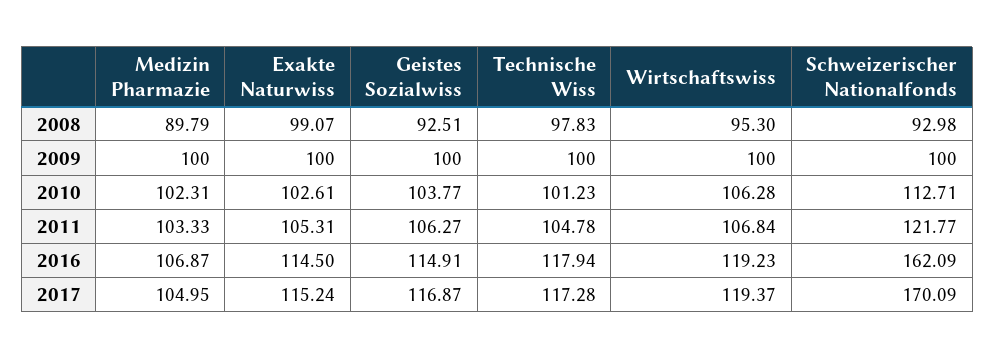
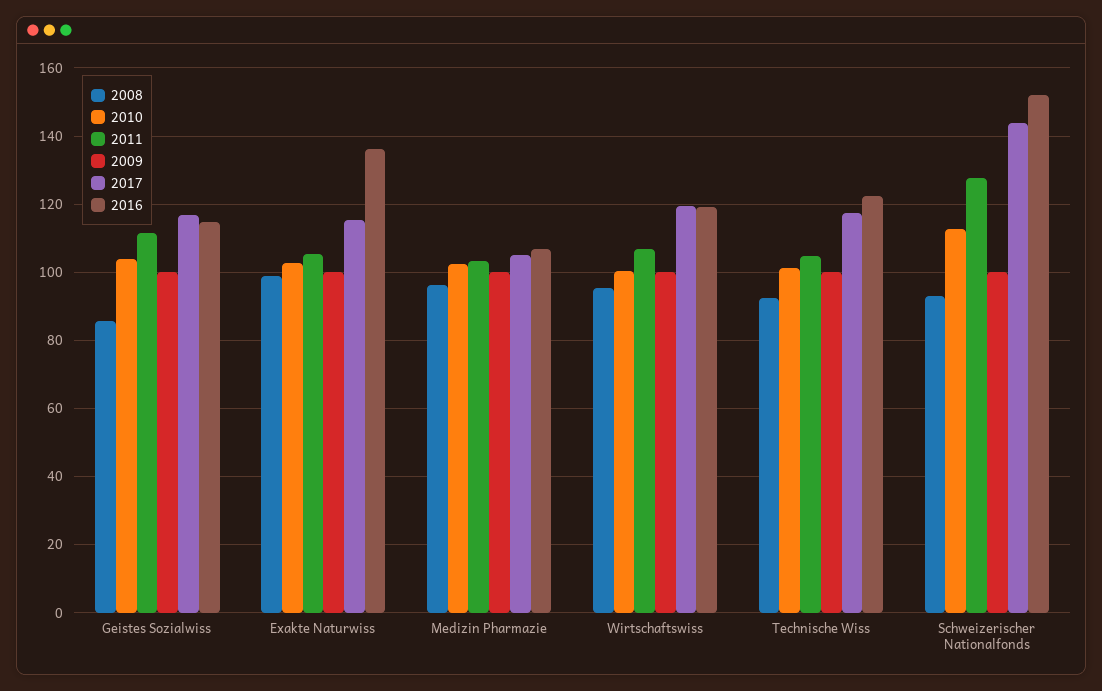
  {
    "2008": {
-     "Medizin Pharmazie": 89.79,
+     "Medizin Pharmazie": 96,
      "Exakte Naturwiss": 99.07,
-     "Geistes Sozialwiss": 92.51,
+     "Geistes Sozialwiss": 86,
-     "Technische Wiss": 97.83,
+     "Technische Wiss": 92,
      "Wirtschaftswiss": 95.3,
      "Schweizerischer Nationalfonds": 92.98
    },
    "2009": {
      "Medizin Pharmazie": 100,
      "Exakte Naturwiss": 100,
      "Geistes Sozialwiss": 100,
      "Technische Wiss": 100,
      "Wirtschaftswiss": 100,
      "Schweizerischer Nationalfonds": 100
    },
    "2010": {
      "Medizin Pharmazie": 102.31,
      "Exakte Naturwiss": 102.61,
      "Geistes Sozialwiss": 103.77,
      "Technische Wiss": 101.23,
-     "Wirtschaftswiss": 106.28,
+     "Wirtschaftswiss": 100,
      "Schweizerischer Nationalfonds": 112.71
    },
    "2011": {
      "Medizin Pharmazie": 103.33,
      "Exakte Naturwiss": 105.31,
-     "Geistes Sozialwiss": 106.27,
+     "Geistes Sozialwiss": 112,
      "Technische Wiss": 104.78,
      "Wirtschaftswiss": 106.84,
-     "Schweizerischer Nationalfonds": 121.77
+     "Schweizerischer Nationalfonds": 128
    },
    "2016": {
      "Medizin Pharmazie": 106.87,
-     "Exakte Naturwiss": 114.5,
+     "Exakte Naturwiss": 136,
      "Geistes Sozialwiss": 114.91,
-     "Technische Wiss": 117.94,
+     "Technische Wiss": 122,
      "Wirtschaftswiss": 119.23,
-     "Schweizerischer Nationalfonds": 162.09
+     "Schweizerischer Nationalfonds": 152
    },
    "2017": {
      "Medizin Pharmazie": 104.95,
      "Exakte Naturwiss": 115.24,
      "Geistes Sozialwiss": 116.87,
      "Technische Wiss": 117.28,
      "Wirtschaftswiss": 119.37,
-     "Schweizerischer Nationalfonds": 170.09
+     "Schweizerischer Nationalfonds": 144
    }
  }

